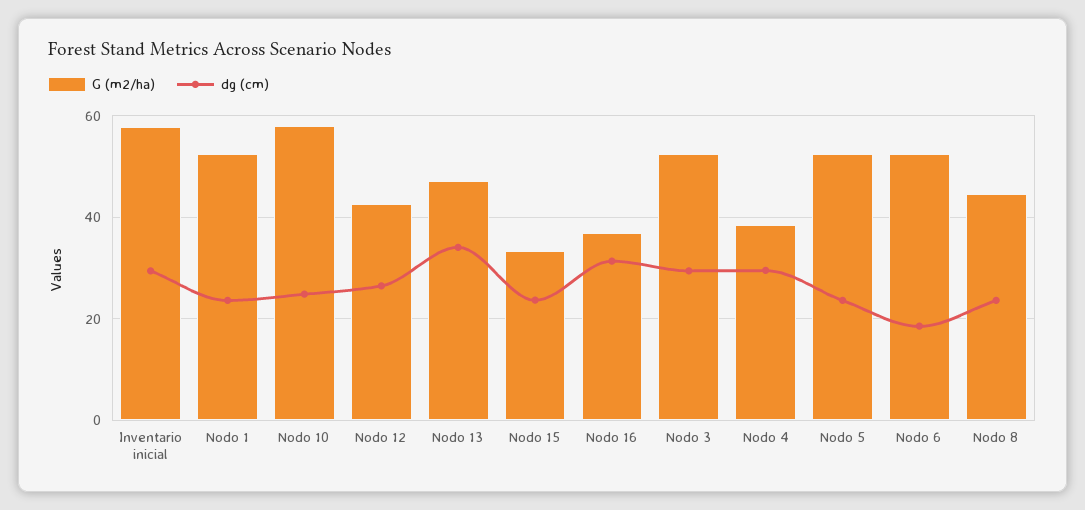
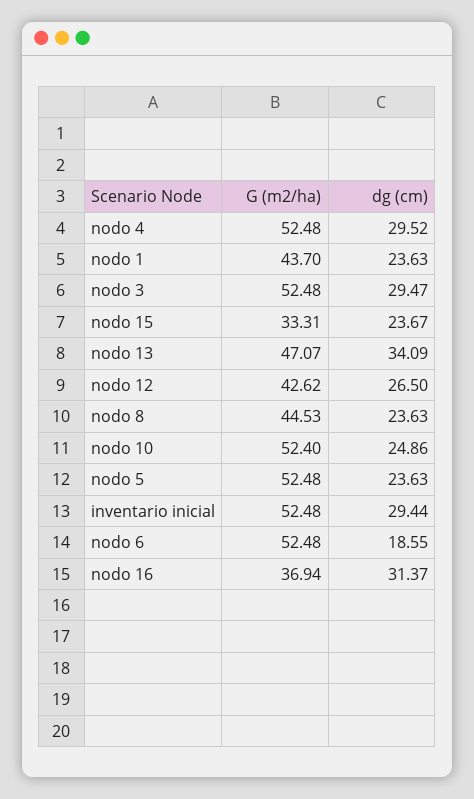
  {
    "G (m2/ha)": {
-     "Inventario inicial": 58,
+     "Inventario inicial": 52.48,
-     "Nodo 1": 52,
+     "Nodo 1": 43.7,
-     "Nodo 10": 58,
+     "Nodo 10": 52.4,
      "Nodo 12": 42.62,
      "Nodo 13": 47.07,
      "Nodo 15": 33.31,
      "Nodo 16": 36.94,
      "Nodo 3": 52.48,
-     "Nodo 4": 38,
+     "Nodo 4": 52.48,
      "Nodo 5": 52.48,
      "Nodo 6": 52.48,
      "Nodo 8": 44.53
    },
    "dg (cm)": {
      "Inventario inicial": 29.44,
      "Nodo 1": 23.63,
      "Nodo 10": 24.86,
      "Nodo 12": 26.5,
      "Nodo 13": 34.09,
      "Nodo 15": 23.67,
      "Nodo 16": 31.37,
      "Nodo 3": 29.47,
      "Nodo 4": 29.52,
      "Nodo 5": 23.63,
      "Nodo 6": 18.55,
      "Nodo 8": 23.63
    }
  }

